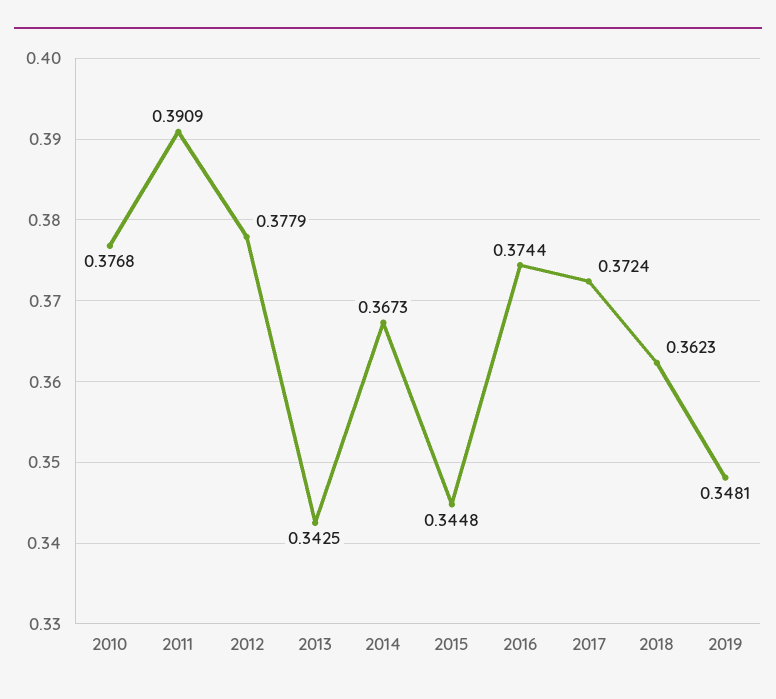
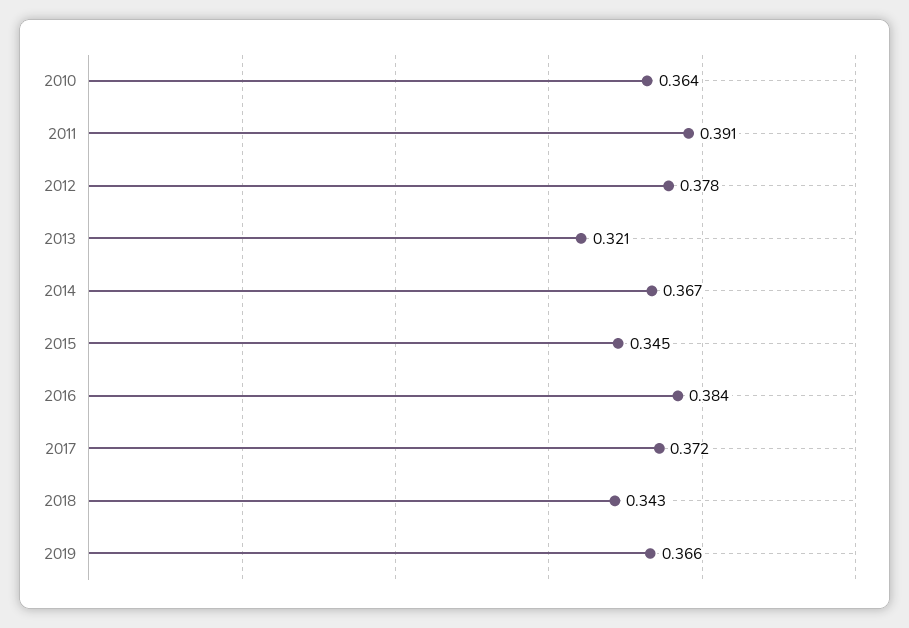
  {
-   "2010": 0.3768,
+   "2010": 0.364,
    "2011": 0.3909,
    "2012": 0.3779,
-   "2013": 0.3425,
+   "2013": 0.321,
    "2014": 0.3673,
    "2015": 0.3448,
-   "2016": 0.3744,
+   "2016": 0.384,
    "2017": 0.3724,
-   "2018": 0.3623,
+   "2018": 0.343,
-   "2019": 0.3481
+   "2019": 0.366
  }

